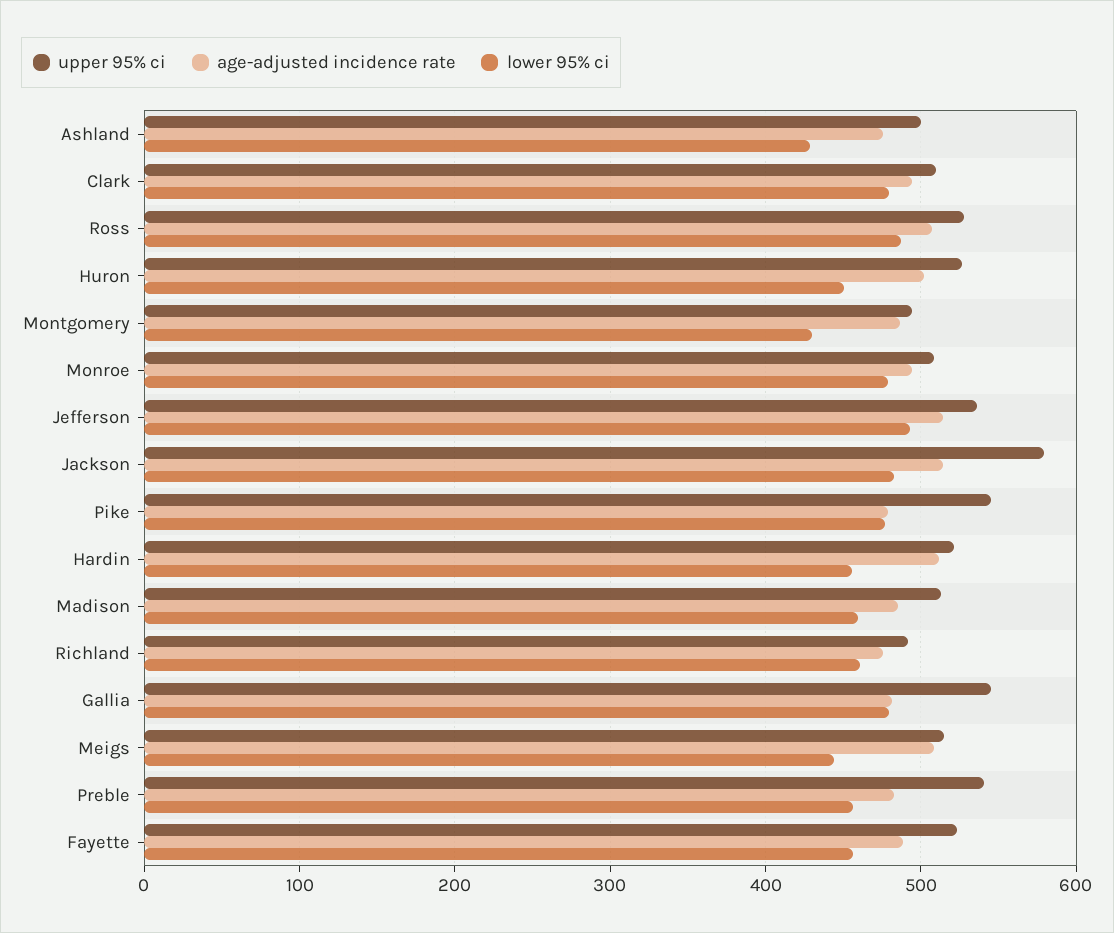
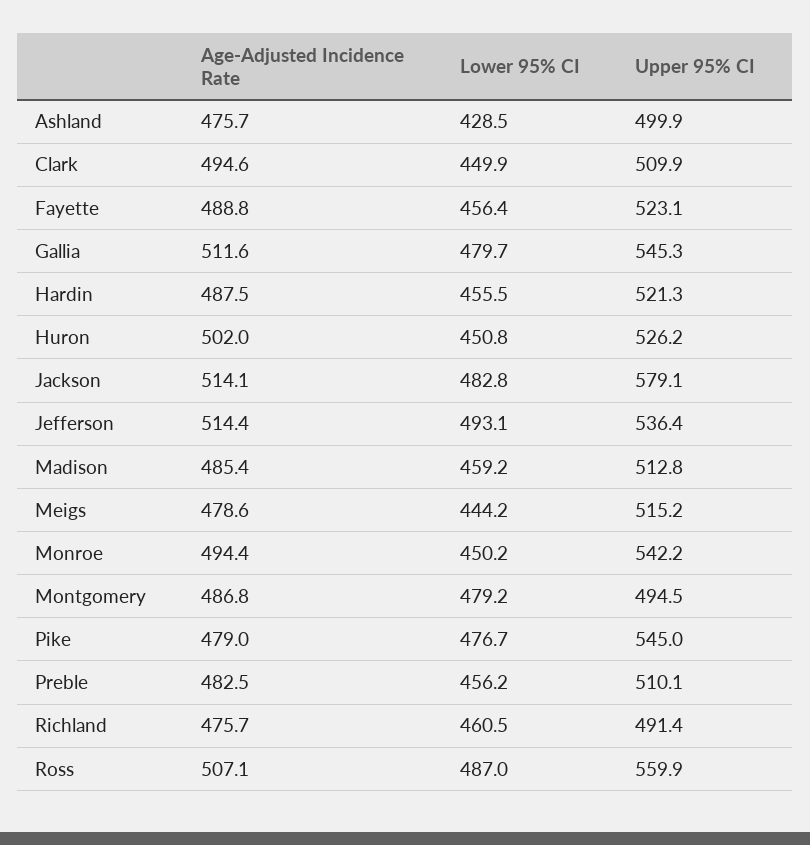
  {
    "upper 95% ci": {
      "Ashland": 499.9,
      "Clark": 509.9,
-     "Ross": 530,
+     "Ross": 559.9,
      "Huron": 526.2,
      "Montgomery": 494.5,
-     "Monroe": 510,
+     "Monroe": 542.2,
      "Jefferson": 536.4,
      "Jackson": 579.1,
      "Pike": 545,
      "Hardin": 521.3,
      "Madison": 512.8,
      "Richland": 491.4,
      "Gallia": 545.3,
      "Meigs": 515.2,
-     "Preble": 540,
+     "Preble": 510.1,
      "Fayette": 523.1
    },
    "age-adjusted incidence rate": {
      "Ashland": 475.7,
      "Clark": 494.6,
      "Ross": 507.1,
      "Huron": 502,
      "Montgomery": 486.8,
      "Monroe": 494.4,
      "Jefferson": 514.4,
      "Jackson": 514.1,
      "Pike": 479,
-     "Hardin": 510,
+     "Hardin": 487.5,
      "Madison": 485.4,
      "Richland": 475.7,
-     "Gallia": 480,
+     "Gallia": 511.6,
-     "Meigs": 510,
+     "Meigs": 478.6,
      "Preble": 482.5,
      "Fayette": 488.8
    },
    "lower 95% ci": {
      "Ashland": 428.5,
-     "Clark": 480,
+     "Clark": 449.9,
      "Ross": 487,
      "Huron": 450.8,
-     "Montgomery": 430,
+     "Montgomery": 479.2,
-     "Monroe": 480,
+     "Monroe": 450.2,
      "Jefferson": 493.1,
      "Jackson": 482.8,
      "Pike": 476.7,
      "Hardin": 455.5,
      "Madison": 459.2,
      "Richland": 460.5,
      "Gallia": 479.7,
      "Meigs": 444.2,
      "Preble": 456.2,
      "Fayette": 456.4
    }
  }

